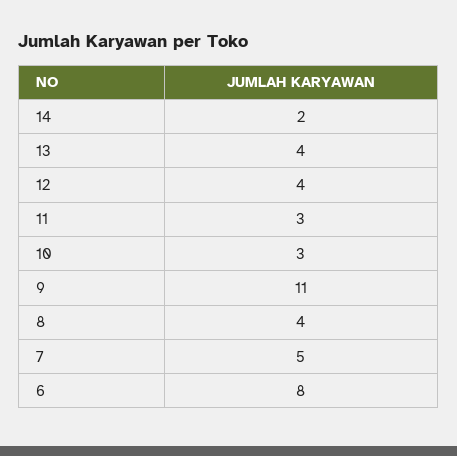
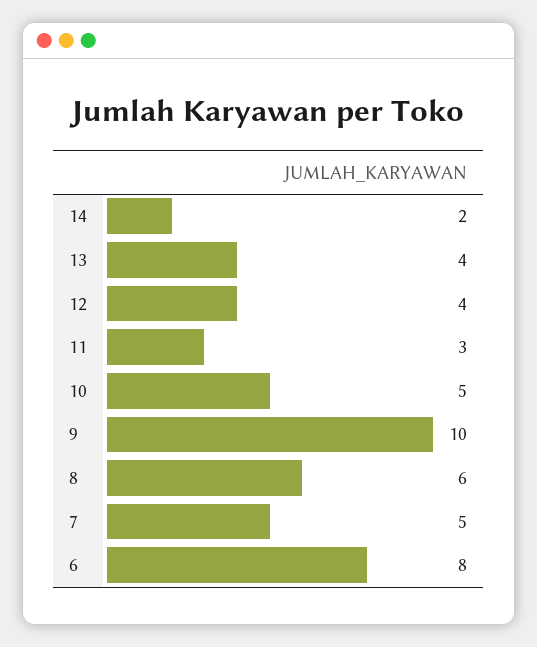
  {
    "14": 2,
    "13": 4,
    "12": 4,
    "11": 3,
-   "10": 3,
+   "10": 5,
-   "9": 11,
+   "9": 10,
-   "8": 4,
+   "8": 6,
    "7": 5,
    "6": 8
  }

